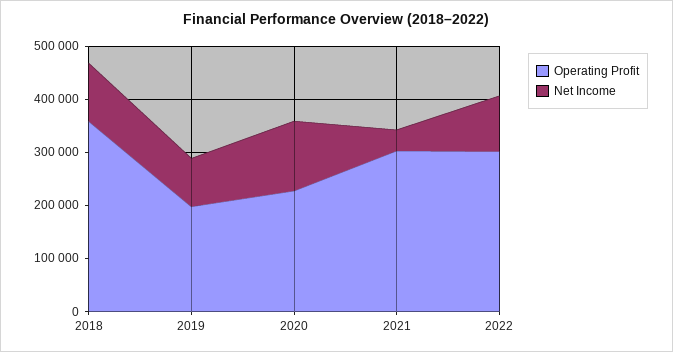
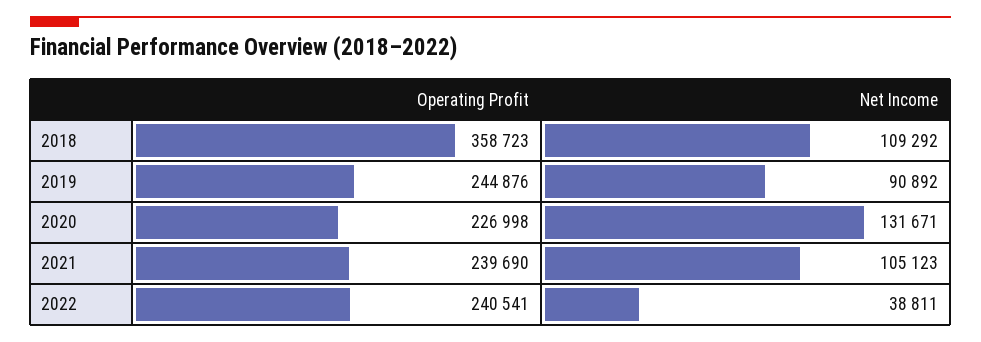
  {
    "Operating Profit": {
      "2018": 358723,
-     "2019": 200000,
+     "2019": 244876,
      "2020": 226998,
-     "2021": 300000,
+     "2021": 239690,
-     "2022": 300000
+     "2022": 240541
    },
    "Net Income": {
      "2018": 109292,
      "2019": 90892,
      "2020": 131671,
-     "2021": 40000,
+     "2021": 105123,
-     "2022": 100000
+     "2022": 38811
    }
  }

